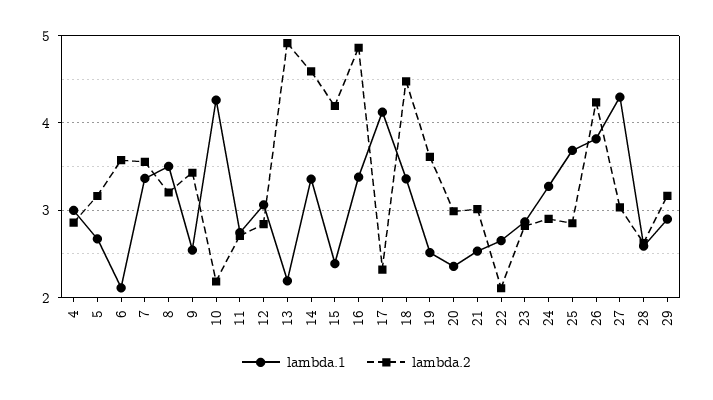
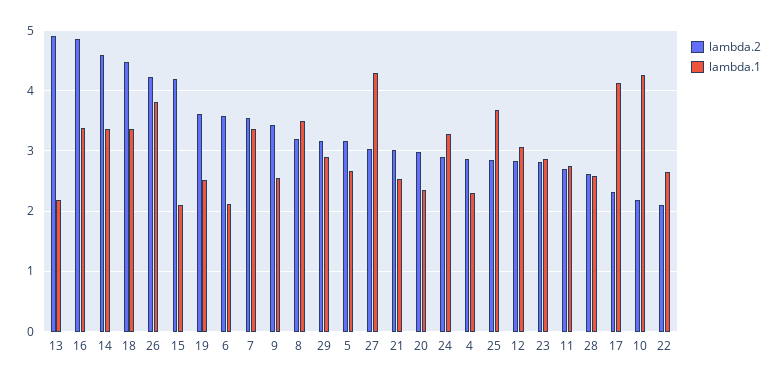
  {
    "lambda.1": {
-     "4": 3,
+     "4": 2.3,
      "5": 2.7,
      "6": 2.1,
      "7": 3.4,
      "8": 3.5,
      "9": 2.5,
      "10": 4.3,
      "11": 2.7,
      "12": 3.1,
      "13": 2.2,
      "14": 3.4,
-     "15": 2.4,
+     "15": 2.1,
      "16": 3.4,
      "17": 4.1,
      "18": 3.4,
      "19": 2.5,
      "20": 2.4,
      "21": 2.5,
      "22": 2.7,
      "23": 2.9,
      "24": 3.3,
      "25": 3.7,
      "26": 3.8,
      "27": 4.3,
      "28": 2.6,
      "29": 2.9
    },
    "lambda.2": {
      "4": 2.9,
      "5": 3.2,
      "6": 3.6,
      "7": 3.6,
      "8": 3.2,
      "9": 3.4,
      "10": 2.2,
      "11": 2.7,
      "12": 2.8,
      "13": 4.9,
      "14": 4.6,
      "15": 4.2,
      "16": 4.9,
      "17": 2.3,
      "18": 4.5,
      "19": 3.6,
      "20": 3,
      "21": 3,
      "22": 2.1,
      "23": 2.8,
      "24": 2.9,
      "25": 2.9,
      "26": 4.2,
      "27": 3,
      "28": 2.6,
      "29": 3.2
    }
  }

